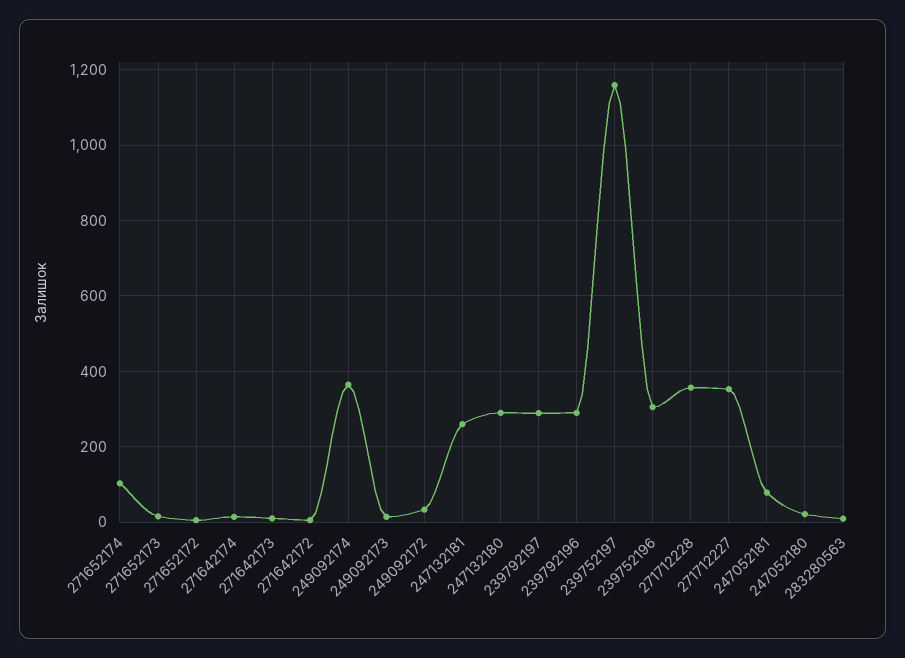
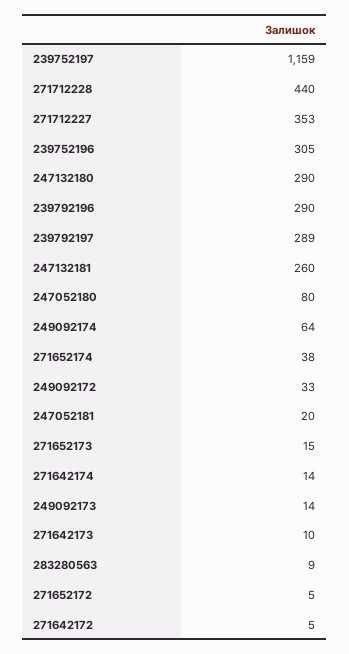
  {
-   "271652174": 100,
+   "271652174": 38,
    "271652173": 15,
    "271652172": 5,
    "271642174": 14,
    "271642173": 10,
    "271642172": 5,
-   "249092174": 360,
+   "249092174": 64,
    "249092173": 14,
    "249092172": 33,
    "247132181": 260,
    "247132180": 290,
    "239792197": 289,
    "239792196": 290,
    "239752197": 1159,
    "239752196": 305,
-   "271712228": 360,
+   "271712228": 440,
    "271712227": 353,
-   "247052181": 80,
+   "247052181": 20,
-   "247052180": 20,
+   "247052180": 80,
    "283280563": 9
  }

